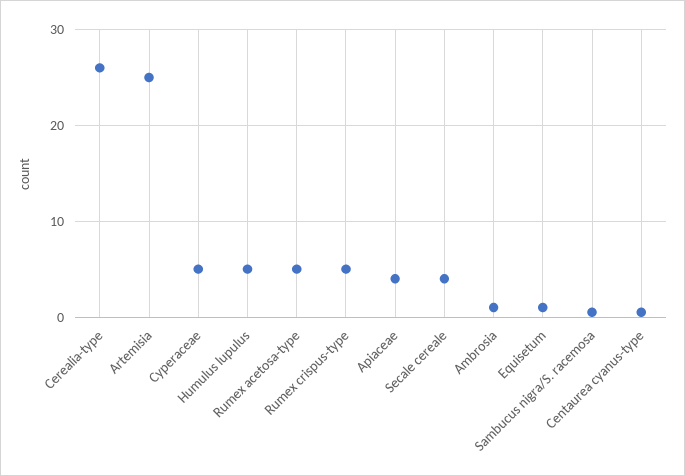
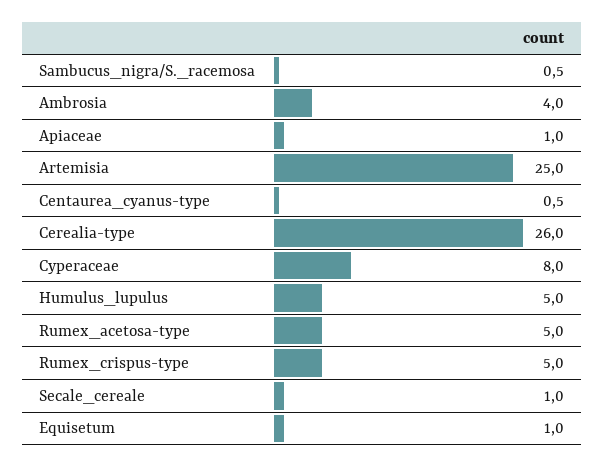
  {
    "Cerealia-type": 26,
    "Artemisia": 25,
-   "Cyperaceae": 5,
+   "Cyperaceae": 8,
    "Humulus lupulus": 5,
    "Rumex acetosa-type": 5,
    "Rumex crispus-type": 5,
-   "Apiaceae": 4,
+   "Apiaceae": 1,
-   "Secale cereale": 4,
+   "Secale cereale": 1,
-   "Ambrosia": 1,
+   "Ambrosia": 4,
    "Equisetum": 1,
    "Sambucus nigra/S. racemosa": 0.5,
    "Centaurea cyanus-type": 0.5
  }

